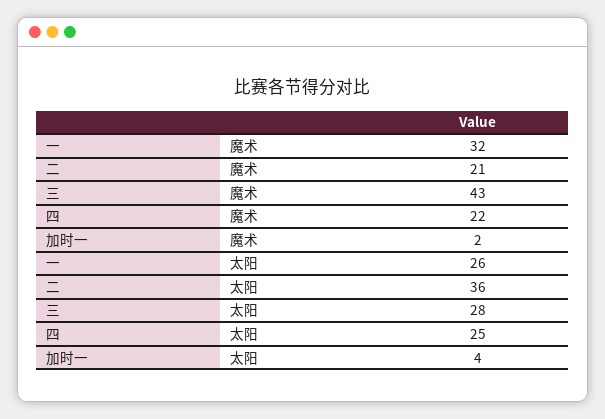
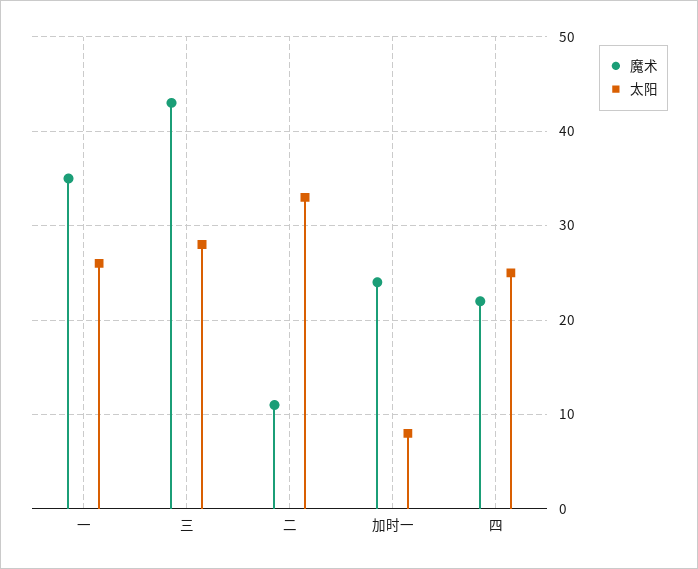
  {
    "魔术": {
-     "一": 32,
+     "一": 35,
-     "二": 21,
+     "二": 11,
      "三": 43,
      "四": 22,
-     "加时一": 2
+     "加时一": 24
    },
    "太阳": {
      "一": 26,
-     "二": 36,
+     "二": 33,
      "三": 28,
      "四": 25,
-     "加时一": 4
+     "加时一": 8
    }
  }

